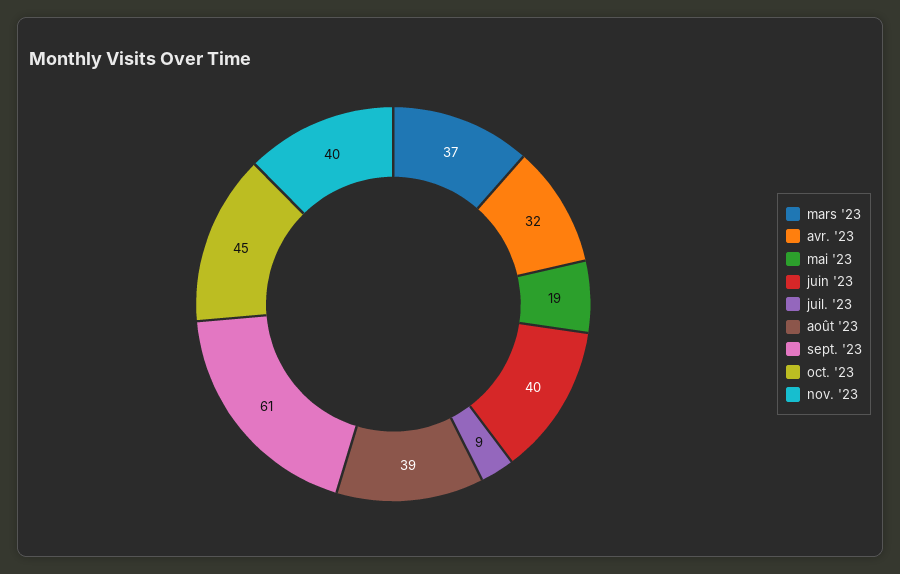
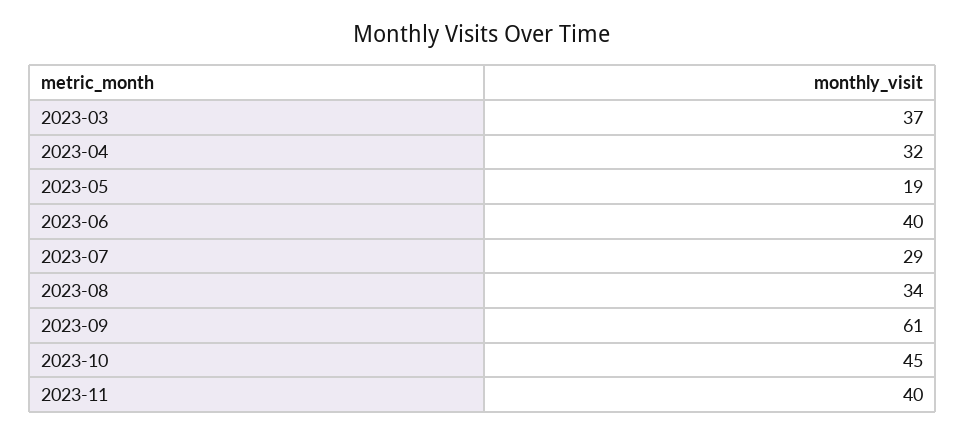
  {
    "mars '23": 37,
    "avr. '23": 32,
    "mai '23": 19,
    "juin '23": 40,
-   "juil. '23": 9,
+   "juil. '23": 29,
-   "août '23": 39,
+   "août '23": 34,
    "sept. '23": 61,
    "oct. '23": 45,
    "nov. '23": 40
  }

